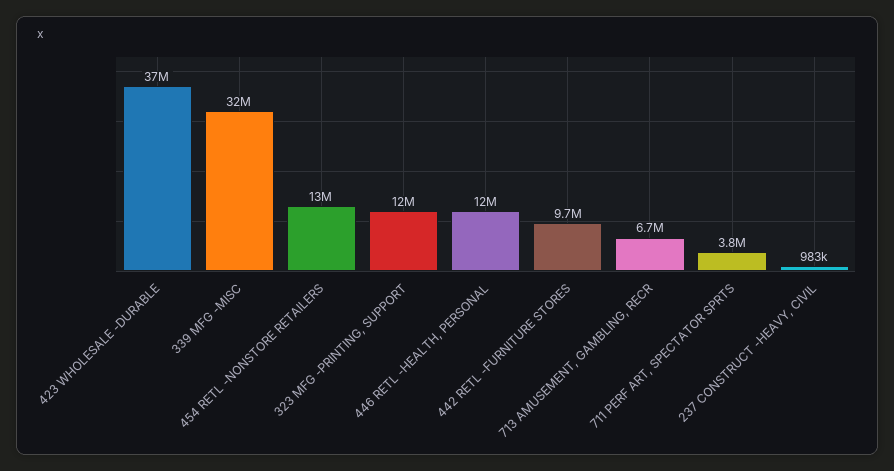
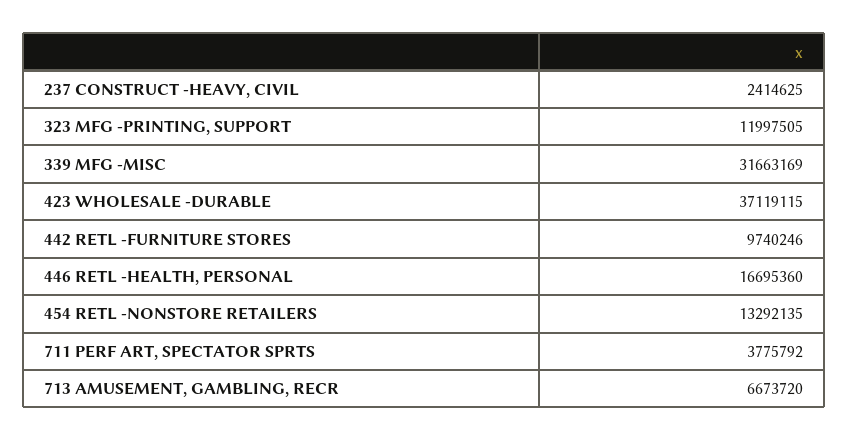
  {
    "423 WHOLESALE -DURABLE": 37119115,
    "339 MFG -MISC": 31663169,
    "454 RETL -NONSTORE RETAILERS": 13292135,
    "323 MFG -PRINTING, SUPPORT": 11997505,
-   "446 RETL -HEALTH, PERSONAL": 12000000,
+   "446 RETL -HEALTH, PERSONAL": 16695360,
    "442 RETL -FURNITURE STORES": 9740246,
    "713 AMUSEMENT, GAMBLING, RECR": 6673720,
    "711 PERF ART, SPECTATOR SPRTS": 3775792,
-   "237 CONSTRUCT -HEAVY, CIVIL": 983000
+   "237 CONSTRUCT -HEAVY, CIVIL": 2414625
  }

